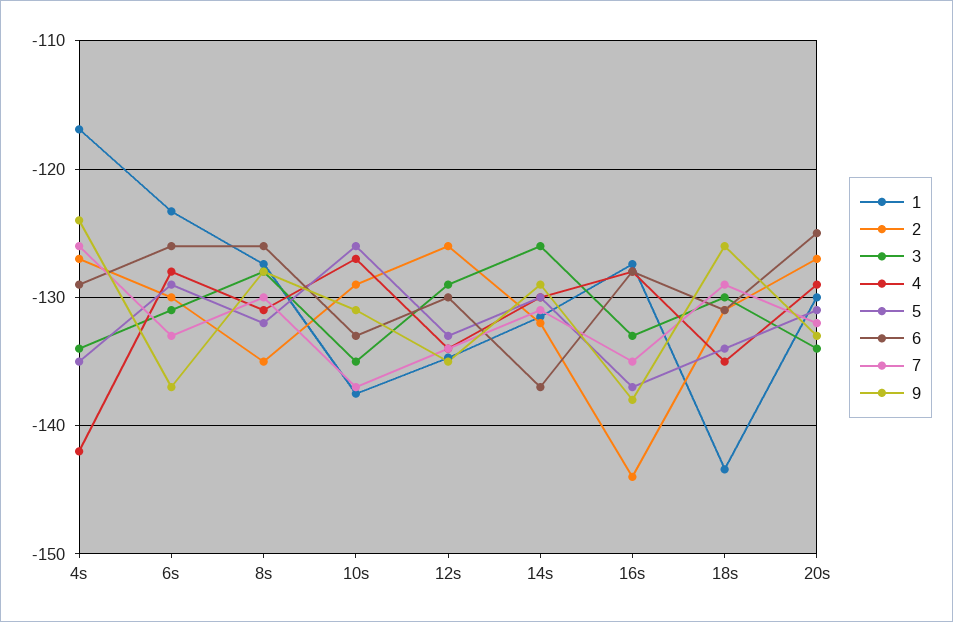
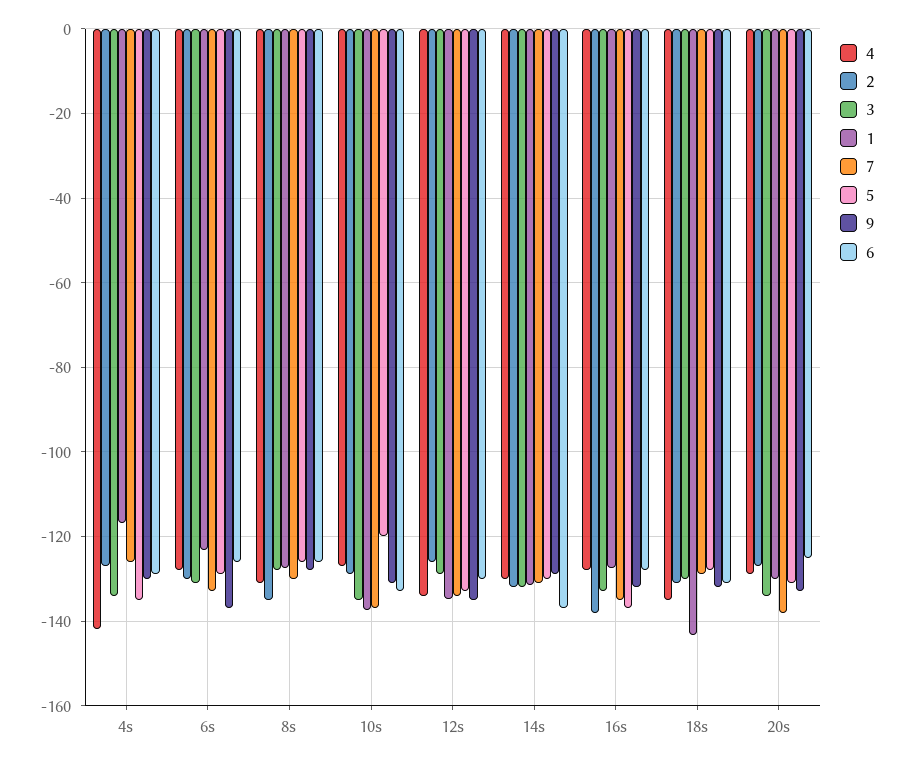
  {
    "1": {
      "4s": -117,
      "6s": -123,
      "8s": -127,
      "10s": -138,
      "12s": -135,
      "14s": -132,
      "16s": -127,
      "18s": -143,
      "20s": -130
    },
    "2": {
      "4s": -127,
      "6s": -130,
      "8s": -135,
      "10s": -129,
      "12s": -126,
      "14s": -132,
-     "16s": -144,
+     "16s": -138,
      "18s": -131,
      "20s": -127
    },
    "3": {
      "4s": -134,
      "6s": -131,
      "8s": -128,
      "10s": -135,
      "12s": -129,
-     "14s": -126,
+     "14s": -132,
      "16s": -133,
      "18s": -130,
      "20s": -134
    },
    "4": {
      "4s": -142,
      "6s": -128,
      "8s": -131,
      "10s": -127,
      "12s": -134,
      "14s": -130,
      "16s": -128,
      "18s": -135,
      "20s": -129
    },
    "5": {
      "4s": -135,
      "6s": -129,
-     "8s": -132,
+     "8s": -126,
-     "10s": -126,
+     "10s": -120,
      "12s": -133,
      "14s": -130,
      "16s": -137,
-     "18s": -134,
+     "18s": -128,
      "20s": -131
    },
    "6": {
      "4s": -129,
      "6s": -126,
      "8s": -126,
      "10s": -133,
      "12s": -130,
      "14s": -137,
      "16s": -128,
      "18s": -131,
      "20s": -125
    },
    "7": {
      "4s": -126,
      "6s": -133,
      "8s": -130,
      "10s": -137,
      "12s": -134,
      "14s": -131,
      "16s": -135,
      "18s": -129,
-     "20s": -132
+     "20s": -138
    },
    "9": {
-     "4s": -124,
+     "4s": -130,
      "6s": -137,
      "8s": -128,
      "10s": -131,
      "12s": -135,
      "14s": -129,
-     "16s": -138,
+     "16s": -132,
-     "18s": -126,
+     "18s": -132,
      "20s": -133
    }
  }

